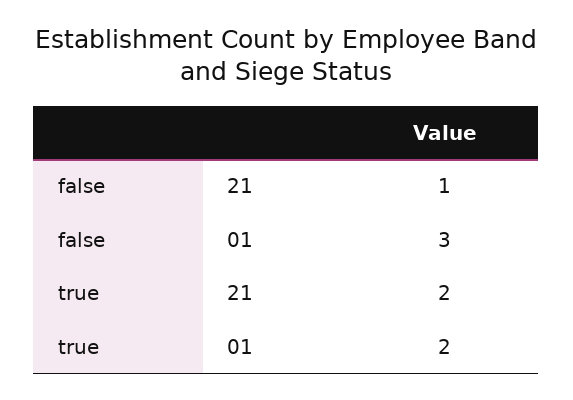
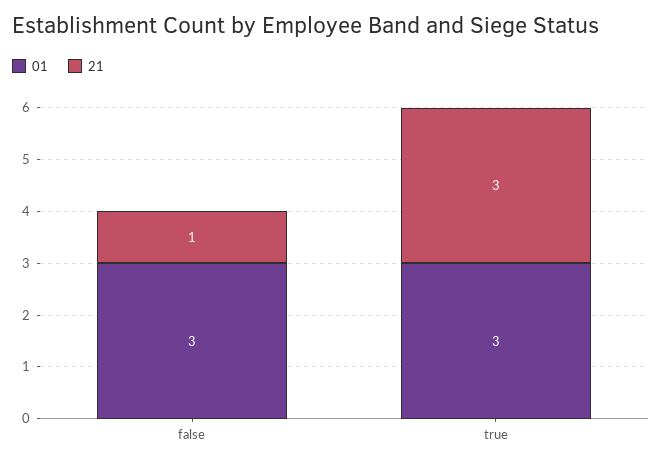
  {
    "21": {
      "false": 1,
-     "true": 2
+     "true": 3
    },
    "01": {
      "false": 3,
-     "true": 2
+     "true": 3
    }
  }

